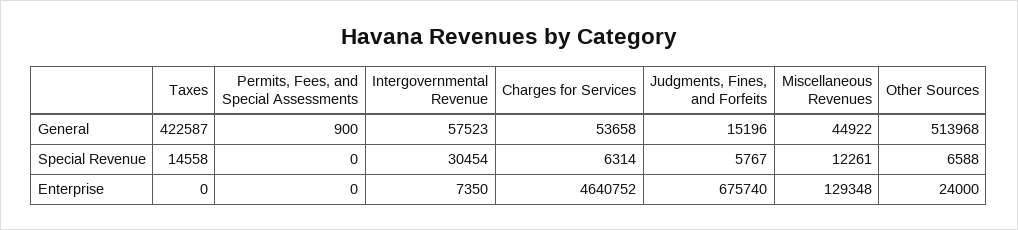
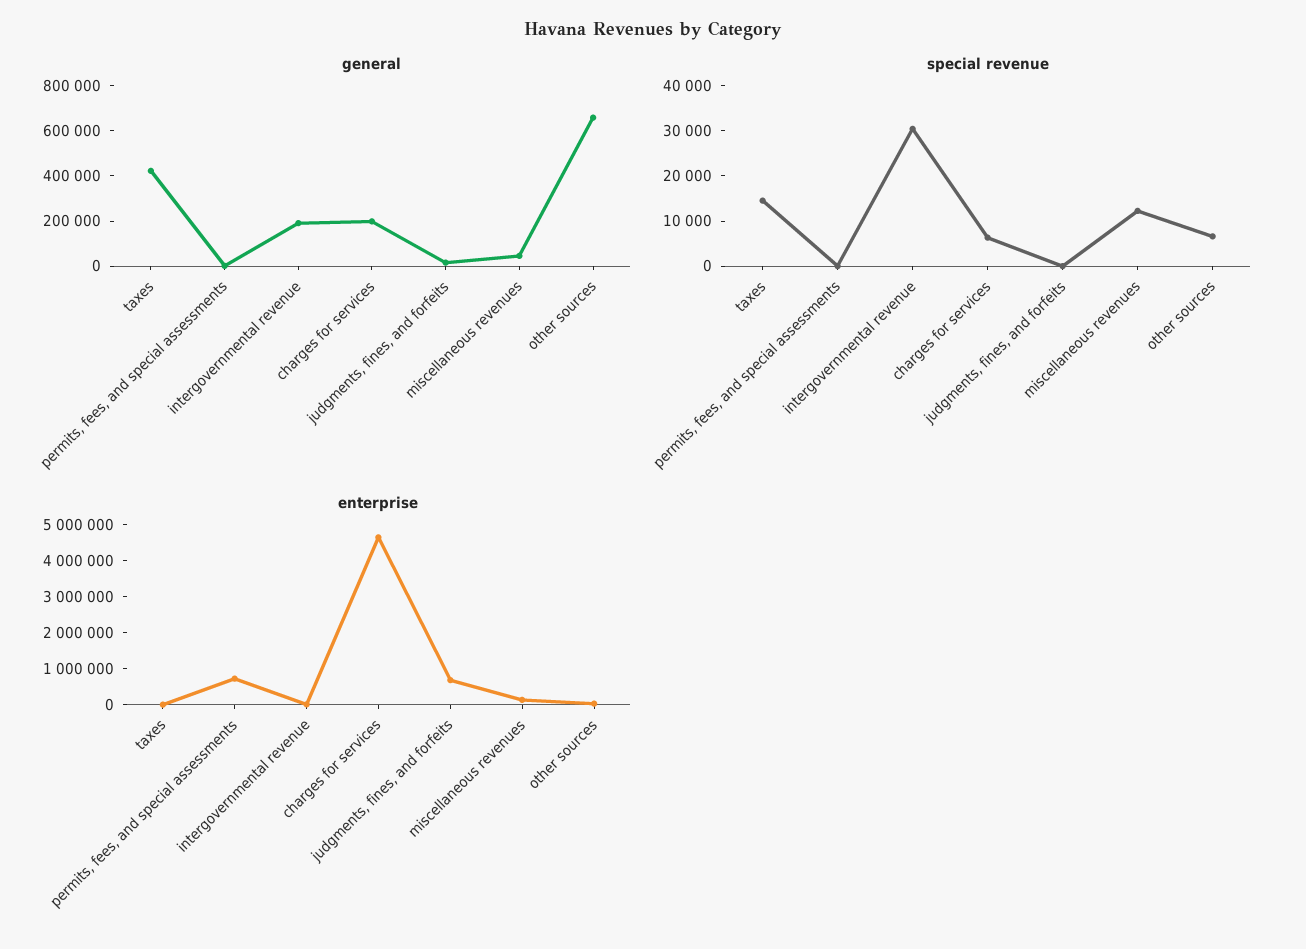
  {
    "General": {
      "Taxes": 422587,
      "Permits, Fees, and Special Assessments": 900,
-     "Intergovernmental Revenue": 57523,
+     "Intergovernmental Revenue": 200000,
-     "Charges for Services": 53658,
+     "Charges for Services": 200000,
      "Judgments, Fines, and Forfeits": 15196,
      "Miscellaneous Revenues": 44922,
-     "Other Sources": 513968
+     "Other Sources": 650000
    },
    "Special Revenue": {
      "Taxes": 14558,
      "Permits, Fees, and Special Assessments": 0,
      "Intergovernmental Revenue": 30454,
      "Charges for Services": 6314,
-     "Judgments, Fines, and Forfeits": 5767,
+     "Judgments, Fines, and Forfeits": 0,
      "Miscellaneous Revenues": 12261,
      "Other Sources": 6588
    },
    "Enterprise": {
      "Taxes": 0,
-     "Permits, Fees, and Special Assessments": 0,
+     "Permits, Fees, and Special Assessments": 750000,
      "Intergovernmental Revenue": 7350,
      "Charges for Services": 4640752,
      "Judgments, Fines, and Forfeits": 675740,
      "Miscellaneous Revenues": 129348,
      "Other Sources": 24000
    }
  }

